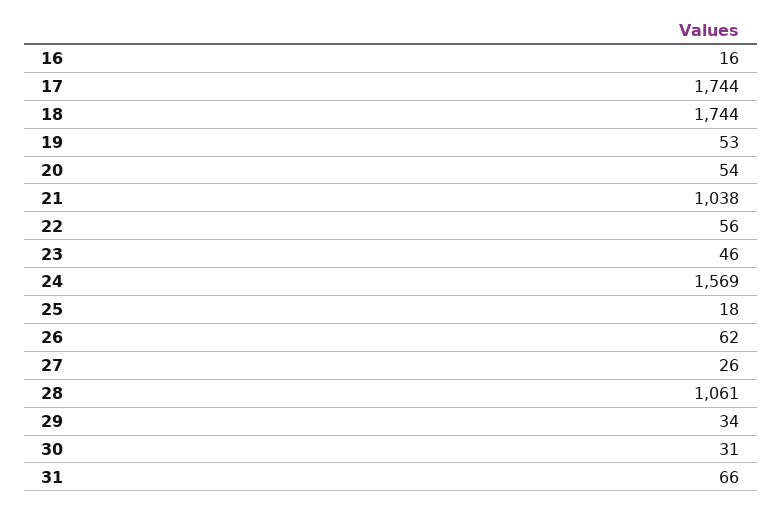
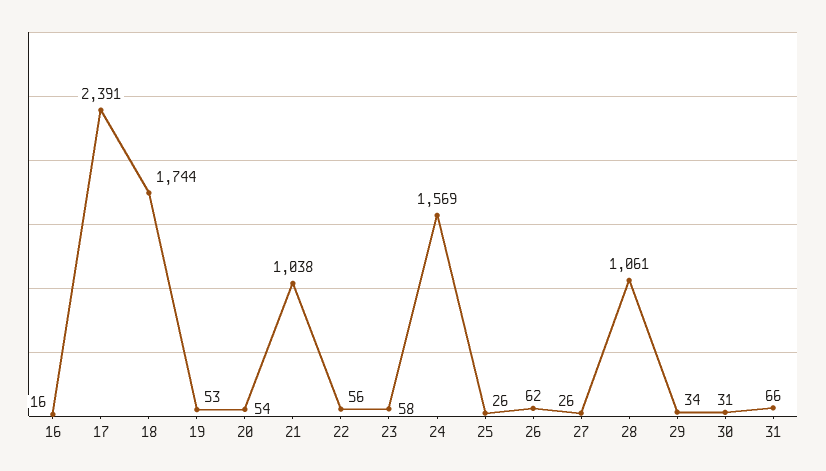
  {
    "16": 16,
-   "17": 1744,
+   "17": 2391,
    "18": 1744,
    "19": 53,
    "20": 54,
    "21": 1038,
    "22": 56,
-   "23": 46,
+   "23": 58,
    "24": 1569,
-   "25": 18,
+   "25": 26,
    "26": 62,
    "27": 26,
    "28": 1061,
    "29": 34,
    "30": 31,
    "31": 66
  }

